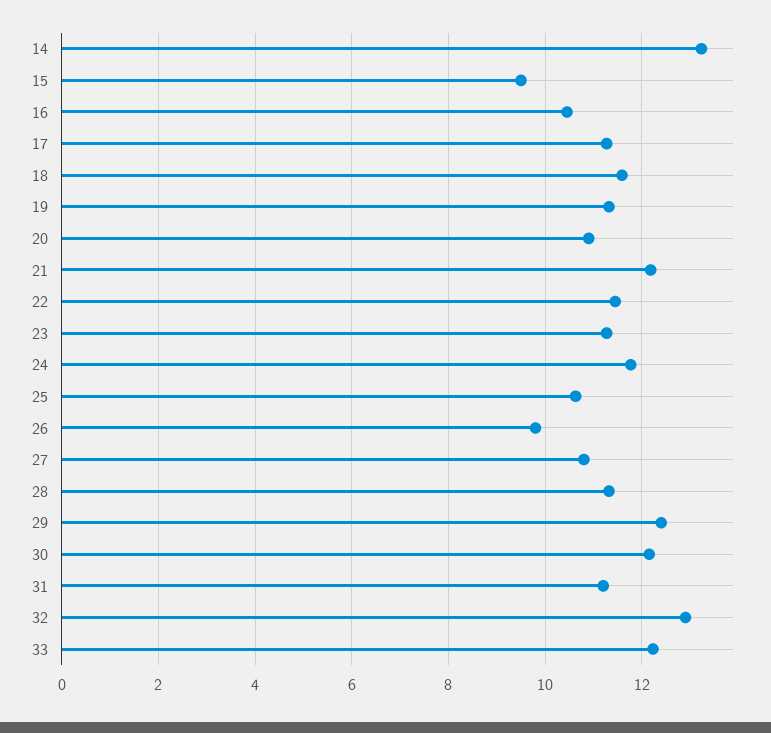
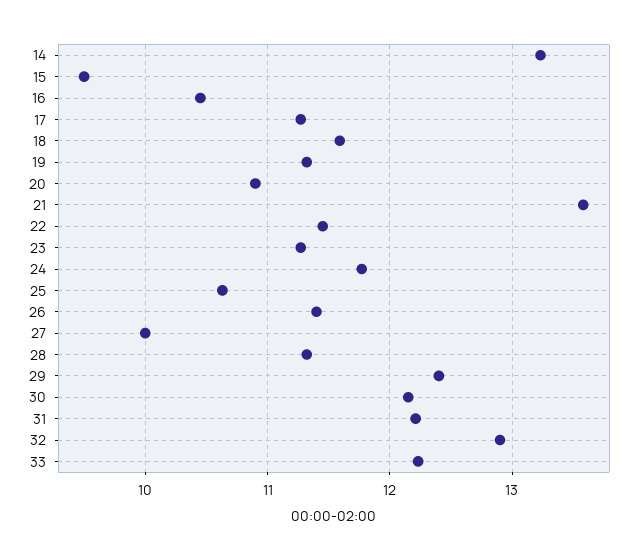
  {
    "14": 13.2,
    "15": 9.5,
    "16": 10.5,
    "17": 11.3,
    "18": 11.6,
    "19": 11.3,
    "20": 10.9,
-   "21": 12.2,
+   "21": 13.6,
    "22": 11.5,
    "23": 11.3,
    "24": 11.8,
    "25": 10.6,
-   "26": 9.8,
+   "26": 11.4,
-   "27": 10.8,
+   "27": 10,
    "28": 11.3,
    "29": 12.4,
    "30": 12.2,
-   "31": 11.2,
+   "31": 12.2,
    "32": 12.9,
    "33": 12.2
  }

